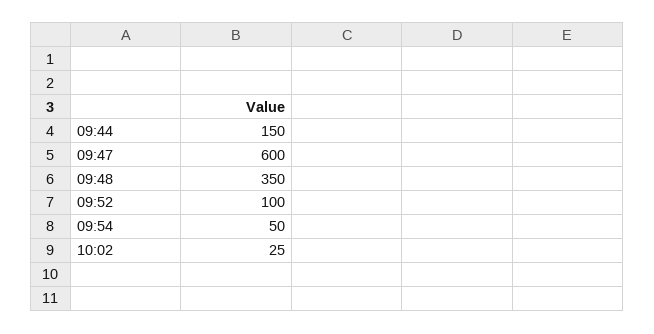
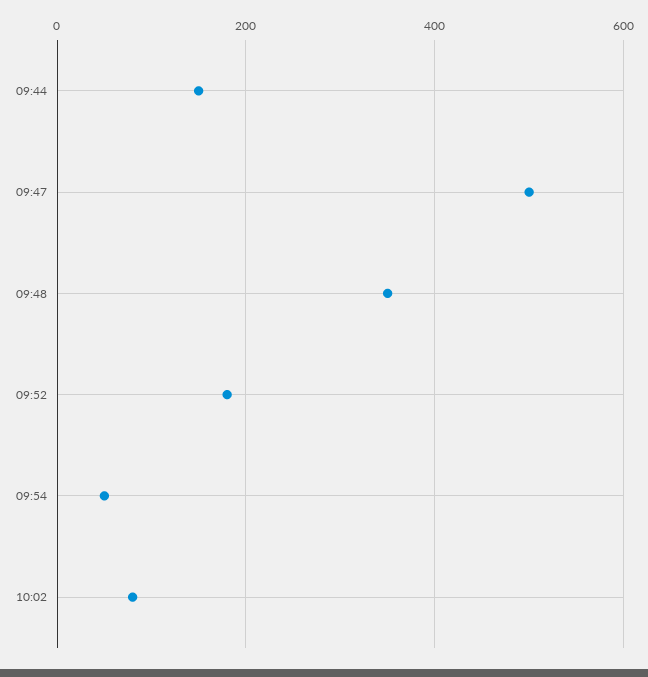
  {
    "09:44": 150,
-   "09:47": 600,
+   "09:47": 500,
    "09:48": 350,
-   "09:52": 100,
+   "09:52": 180,
    "09:54": 50,
-   "10:02": 25
+   "10:02": 80
  }

